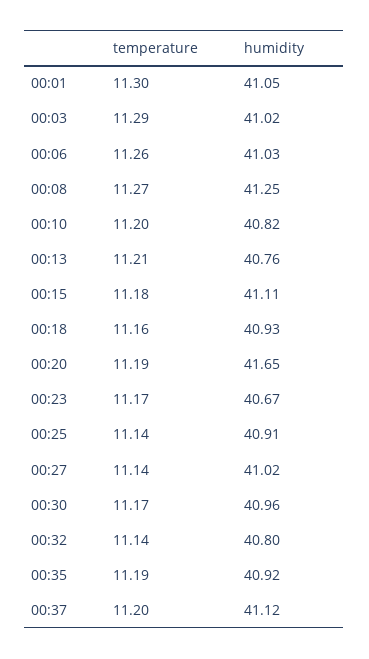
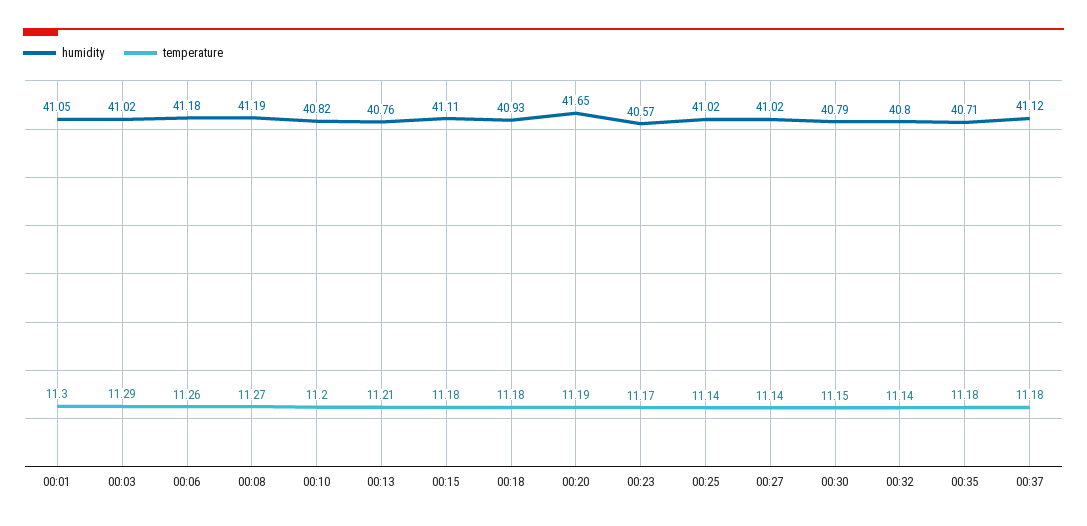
  {
    "temperature": {
      "00:01": 11.3,
      "00:03": 11.29,
      "00:06": 11.26,
      "00:08": 11.27,
      "00:10": 11.2,
      "00:13": 11.21,
      "00:15": 11.18,
-     "00:18": 11.16,
+     "00:18": 11.18,
      "00:20": 11.19,
      "00:23": 11.17,
      "00:25": 11.14,
      "00:27": 11.14,
-     "00:30": 11.17,
+     "00:30": 11.15,
      "00:32": 11.14,
-     "00:35": 11.19,
+     "00:35": 11.18,
-     "00:37": 11.2
+     "00:37": 11.18
    },
    "humidity": {
      "00:01": 41.05,
      "00:03": 41.02,
-     "00:06": 41.03,
+     "00:06": 41.18,
-     "00:08": 41.25,
+     "00:08": 41.19,
      "00:10": 40.82,
      "00:13": 40.76,
      "00:15": 41.11,
      "00:18": 40.93,
      "00:20": 41.65,
-     "00:23": 40.67,
+     "00:23": 40.57,
-     "00:25": 40.91,
+     "00:25": 41.02,
      "00:27": 41.02,
-     "00:30": 40.96,
+     "00:30": 40.79,
      "00:32": 40.8,
-     "00:35": 40.92,
+     "00:35": 40.71,
      "00:37": 41.12
    }
  }

